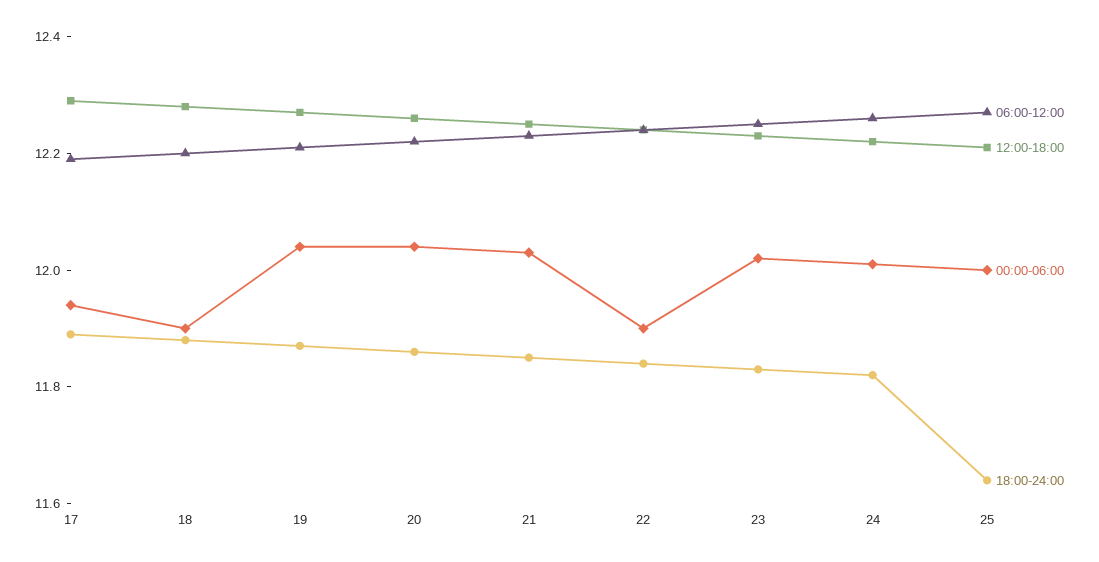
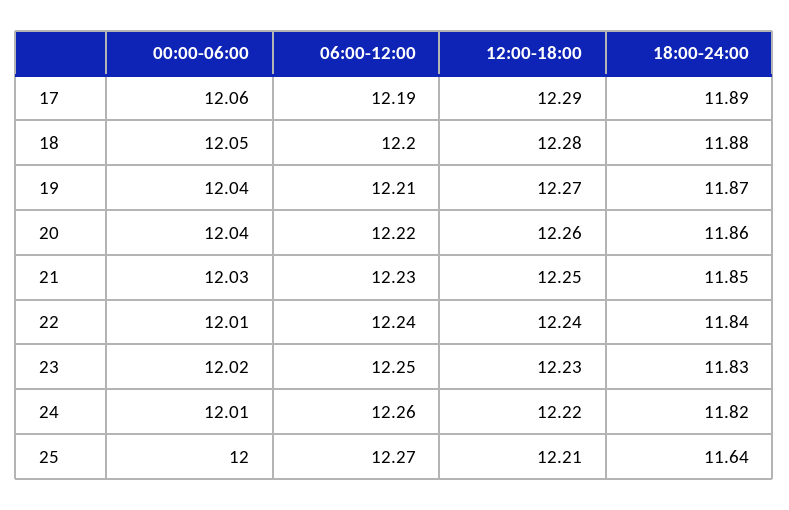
  {
    "06:00-12:00": {
      "17": 12.19,
      "18": 12.2,
      "19": 12.21,
      "20": 12.22,
      "21": 12.23,
      "22": 12.24,
      "23": 12.25,
      "24": 12.26,
      "25": 12.27
    },
    "12:00-18:00": {
      "17": 12.29,
      "18": 12.28,
      "19": 12.27,
      "20": 12.26,
      "21": 12.25,
      "22": 12.24,
      "23": 12.23,
      "24": 12.22,
      "25": 12.21
    },
    "00:00-06:00": {
-     "17": 11.95,
+     "17": 12.06,
-     "18": 11.9,
+     "18": 12.05,
      "19": 12.04,
      "20": 12.04,
      "21": 12.03,
-     "22": 11.9,
+     "22": 12.01,
      "23": 12.02,
      "24": 12.01,
      "25": 12
    },
    "18:00-24:00": {
      "17": 11.89,
      "18": 11.88,
      "19": 11.87,
      "20": 11.86,
      "21": 11.85,
      "22": 11.84,
      "23": 11.83,
      "24": 11.82,
      "25": 11.64
    }
  }

